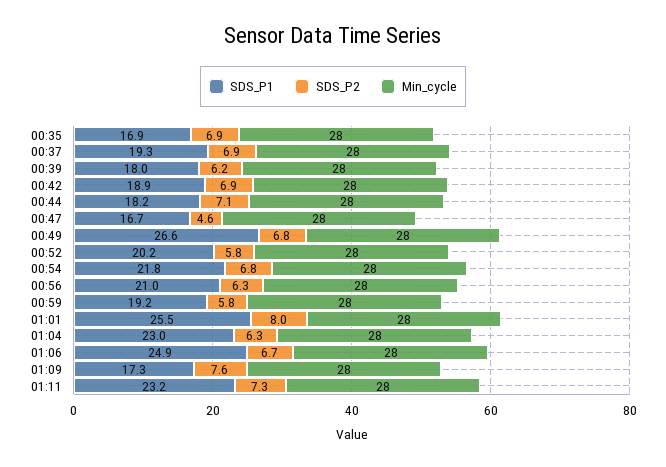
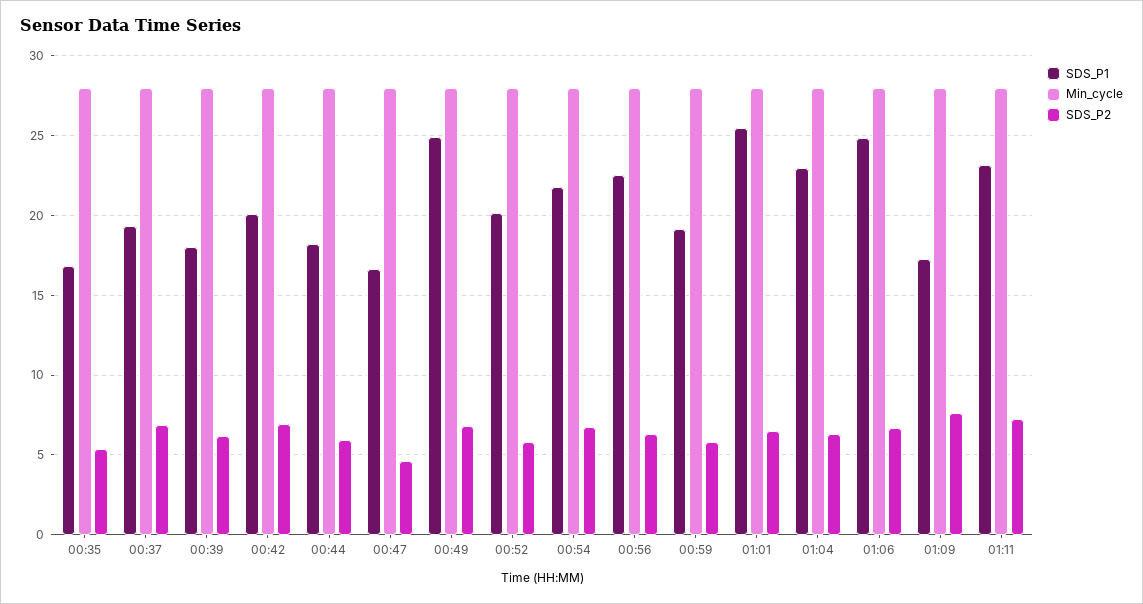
  {
    "SDS_P1": {
      "00:35": 16.9,
      "00:37": 19.3,
      "00:39": 18,
-     "00:42": 18.9,
+     "00:42": 20,
      "00:44": 18.2,
      "00:47": 16.7,
-     "00:49": 26.6,
+     "00:49": 25,
      "00:52": 20.2,
      "00:54": 21.8,
-     "00:56": 21,
+     "00:56": 22.5,
      "00:59": 19.2,
      "01:01": 25.5,
      "01:04": 23,
      "01:06": 24.9,
      "01:09": 17.3,
      "01:11": 23.2
    },
    "SDS_P2": {
-     "00:35": 6.9,
+     "00:35": 5.5,
      "00:37": 6.9,
      "00:39": 6.2,
      "00:42": 6.9,
-     "00:44": 7.1,
+     "00:44": 6,
      "00:47": 4.6,
      "00:49": 6.8,
      "00:52": 5.8,
      "00:54": 6.8,
      "00:56": 6.3,
      "00:59": 5.8,
-     "01:01": 8,
+     "01:01": 6.5,
      "01:04": 6.3,
      "01:06": 6.7,
      "01:09": 7.6,
      "01:11": 7.3
    },
    "Min_cycle": {
      "00:35": 28,
      "00:37": 28,
      "00:39": 28,
      "00:42": 28,
      "00:44": 28,
      "00:47": 28,
      "00:49": 28,
      "00:52": 28,
      "00:54": 28,
      "00:56": 28,
      "00:59": 28,
      "01:01": 28,
      "01:04": 28,
      "01:06": 28,
      "01:09": 28,
      "01:11": 28
    }
  }

